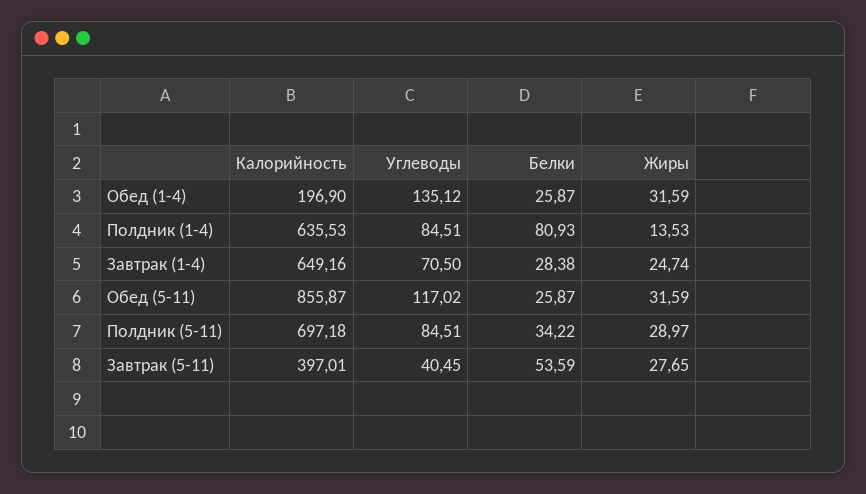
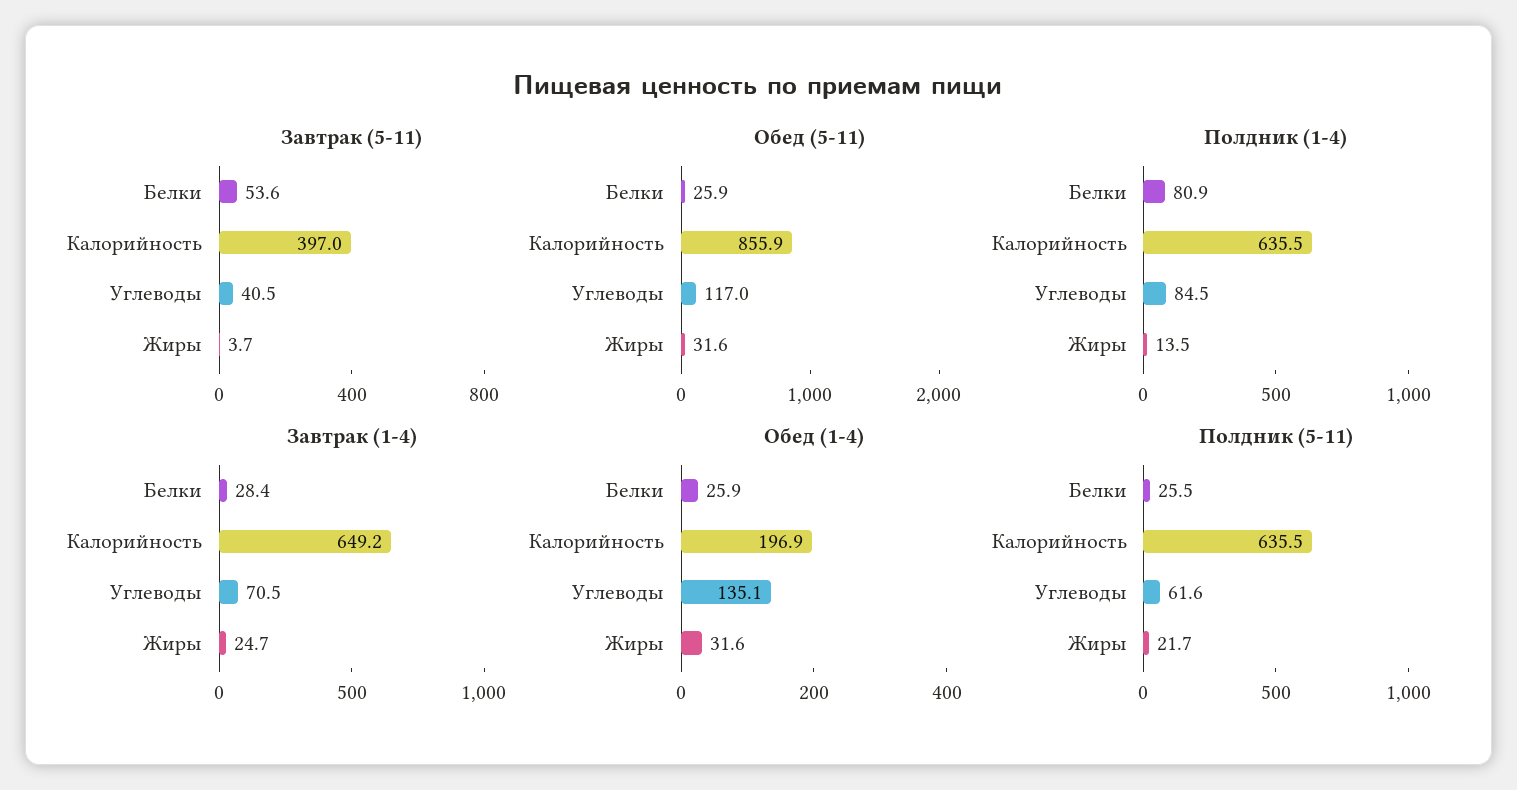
  {
    "Обед (1-4)": {
      "Калорийность": 196.9,
      "Углеводы": 135.12,
      "Белки": 25.87,
      "Жиры": 31.59
    },
    "Полдник (1-4)": {
      "Калорийность": 635.53,
      "Углеводы": 84.51,
      "Белки": 80.93,
      "Жиры": 13.53
    },
    "Завтрак (1-4)": {
      "Калорийность": 649.16,
      "Углеводы": 70.5,
      "Белки": 28.38,
      "Жиры": 24.74
    },
    "Обед (5-11)": {
      "Калорийность": 855.87,
      "Углеводы": 117.02,
      "Белки": 25.87,
      "Жиры": 31.59
    },
    "Полдник (5-11)": {
-     "Калорийность": 697.18,
+     "Калорийность": 635.5,
-     "Углеводы": 84.51,
+     "Углеводы": 61.6,
-     "Белки": 34.22,
+     "Белки": 25.5,
-     "Жиры": 28.97
+     "Жиры": 21.7
    },
    "Завтрак (5-11)": {
      "Калорийность": 397.01,
      "Углеводы": 40.45,
      "Белки": 53.59,
-     "Жиры": 27.65
+     "Жиры": 3.7
    }
  }

